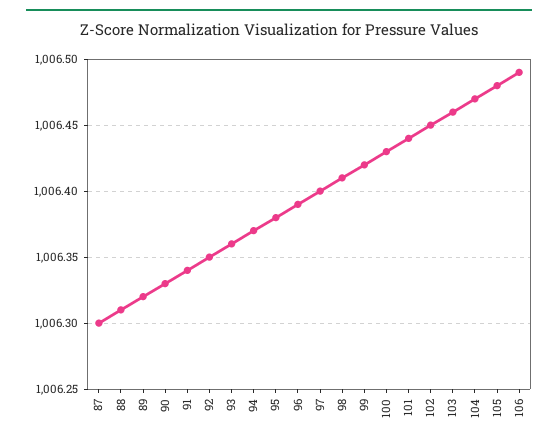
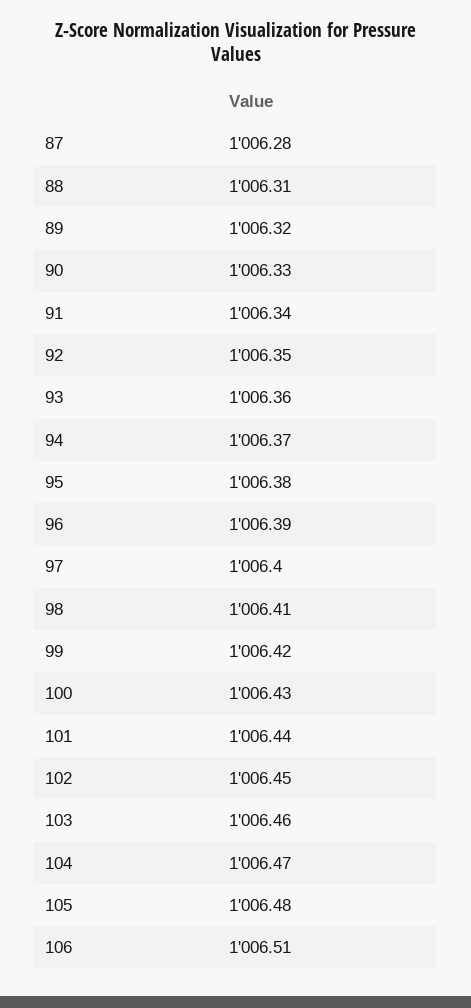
  {
-   "87": 1006.3,
+   "87": 1006.28,
    "88": 1006.31,
    "89": 1006.32,
    "90": 1006.33,
    "91": 1006.34,
    "92": 1006.35,
    "93": 1006.36,
    "94": 1006.37,
    "95": 1006.38,
    "96": 1006.39,
    "97": 1006.4,
    "98": 1006.41,
    "99": 1006.42,
    "100": 1006.43,
    "101": 1006.44,
    "102": 1006.45,
    "103": 1006.46,
    "104": 1006.47,
    "105": 1006.48,
-   "106": 1006.49
+   "106": 1006.51
  }

